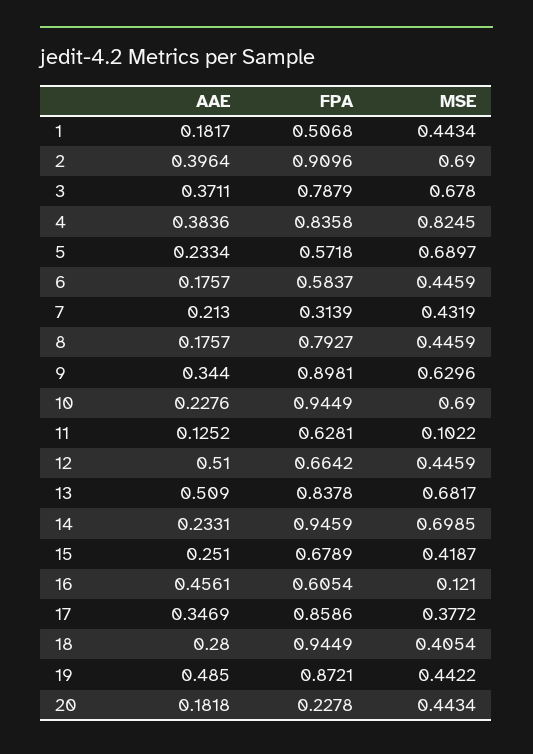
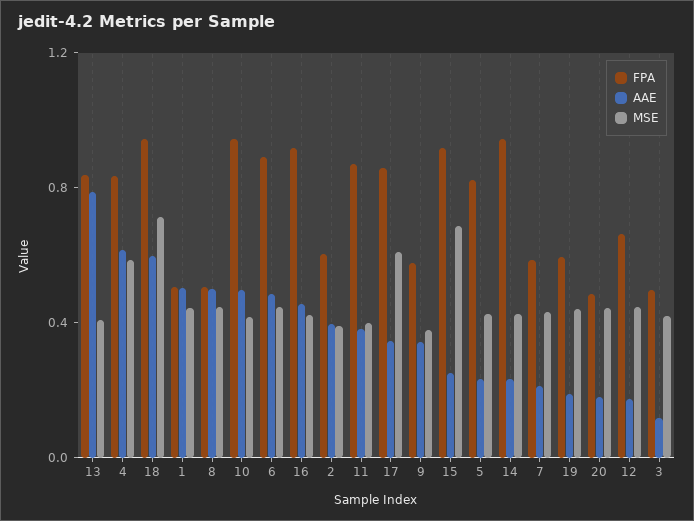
  {
    "AAE": {
-     "1": 0.1817,
+     "1": 0.5,
      "2": 0.3964,
-     "3": 0.3711,
+     "3": 0.1,
-     "4": 0.3836,
+     "4": 0.6,
      "5": 0.2334,
-     "6": 0.1757,
+     "6": 0.5,
      "7": 0.213,
-     "8": 0.1757,
+     "8": 0.5,
      "9": 0.344,
-     "10": 0.2276,
+     "10": 0.5,
-     "11": 0.1252,
+     "11": 0.4,
-     "12": 0.51,
+     "12": 0.2,
-     "13": 0.509,
+     "13": 0.8,
      "14": 0.2331,
      "15": 0.251,
      "16": 0.4561,
      "17": 0.3469,
-     "18": 0.28,
+     "18": 0.6,
-     "19": 0.485,
+     "19": 0.2,
      "20": 0.1818
    },
    "FPA": {
      "1": 0.5068,
-     "2": 0.9096,
+     "2": 0.6,
-     "3": 0.7879,
+     "3": 0.5,
      "4": 0.8358,
-     "5": 0.5718,
+     "5": 0.8,
-     "6": 0.5837,
+     "6": 0.9,
-     "7": 0.3139,
+     "7": 0.6,
-     "8": 0.7927,
+     "8": 0.5,
-     "9": 0.8981,
+     "9": 0.6,
      "10": 0.9449,
-     "11": 0.6281,
+     "11": 0.9,
      "12": 0.6642,
      "13": 0.8378,
      "14": 0.9459,
-     "15": 0.6789,
+     "15": 0.9,
-     "16": 0.6054,
+     "16": 0.9,
      "17": 0.8586,
      "18": 0.9449,
-     "19": 0.8721,
+     "19": 0.6,
-     "20": 0.2278
+     "20": 0.5
    },
    "MSE": {
      "1": 0.4434,
-     "2": 0.69,
+     "2": 0.4,
-     "3": 0.678,
+     "3": 0.4,
-     "4": 0.8245,
+     "4": 0.6,
-     "5": 0.6897,
+     "5": 0.4,
      "6": 0.4459,
      "7": 0.4319,
      "8": 0.4459,
-     "9": 0.6296,
+     "9": 0.4,
-     "10": 0.69,
+     "10": 0.4,
-     "11": 0.1022,
+     "11": 0.4,
      "12": 0.4459,
-     "13": 0.6817,
+     "13": 0.4,
-     "14": 0.6985,
+     "14": 0.4,
-     "15": 0.4187,
+     "15": 0.7,
-     "16": 0.121,
+     "16": 0.4,
-     "17": 0.3772,
+     "17": 0.6,
-     "18": 0.4054,
+     "18": 0.7,
      "19": 0.4422,
      "20": 0.4434
    }
  }

